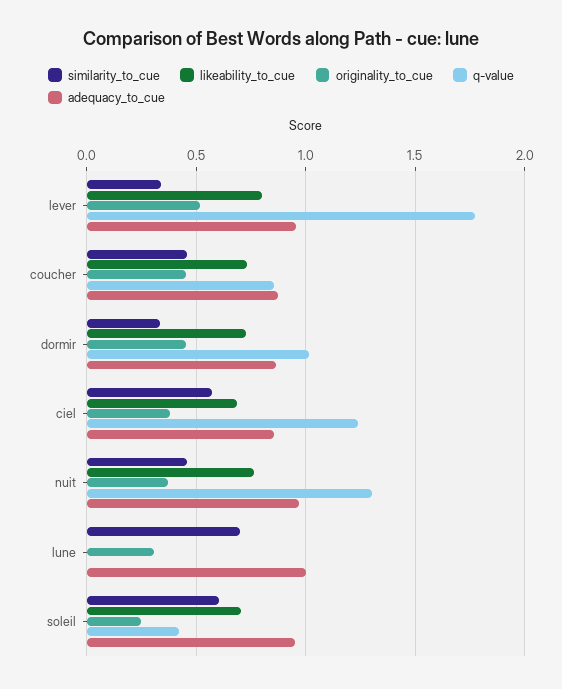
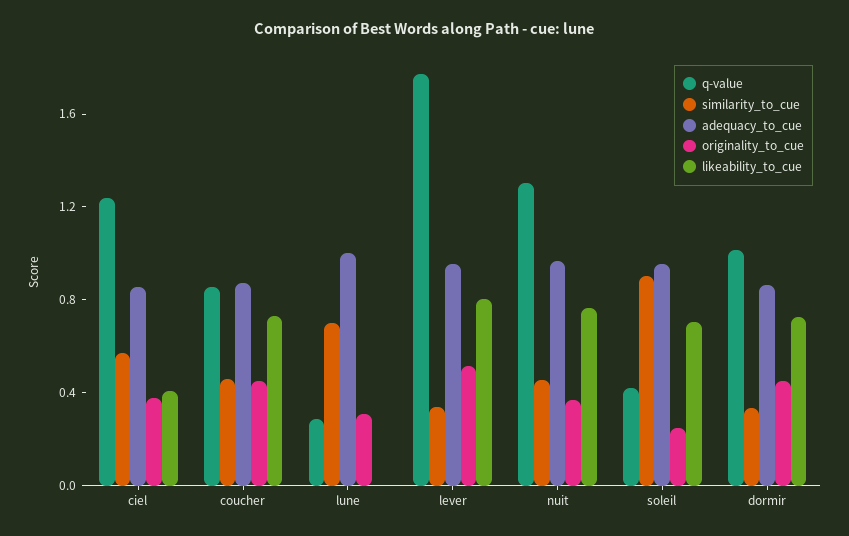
  {
    "similarity_to_cue": {
      "lever": 0.35,
      "coucher": 0.45,
      "dormir": 0.35,
      "ciel": 0.55,
      "nuit": 0.45,
      "lune": 0.7,
-     "soleil": 0.6
+     "soleil": 0.9
    },
    "likeability_to_cue": {
      "lever": 0.8,
      "coucher": 0.75,
      "dormir": 0.7,
-     "ciel": 0.7,
+     "ciel": 0.4,
      "nuit": 0.75,
      "lune": 0,
      "soleil": 0.7
    },
    "originality_to_cue": {
      "lever": 0.5,
      "coucher": 0.45,
      "dormir": 0.45,
      "ciel": 0.4,
      "nuit": 0.35,
      "lune": 0.3,
      "soleil": 0.25
    },
    "q-value": {
      "lever": 1.75,
      "coucher": 0.85,
      "dormir": 1,
      "ciel": 1.25,
      "nuit": 1.3,
-     "lune": 0,
+     "lune": 0.3,
      "soleil": 0.4
    },
    "adequacy_to_cue": {
      "lever": 0.95,
      "coucher": 0.85,
      "dormir": 0.85,
      "ciel": 0.85,
      "nuit": 0.95,
      "lune": 1,
      "soleil": 0.95
    }
  }

